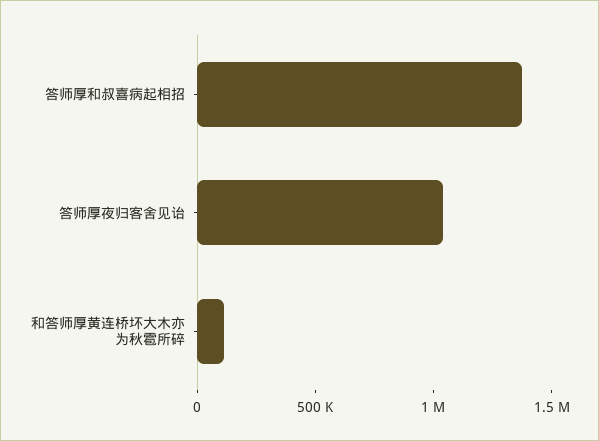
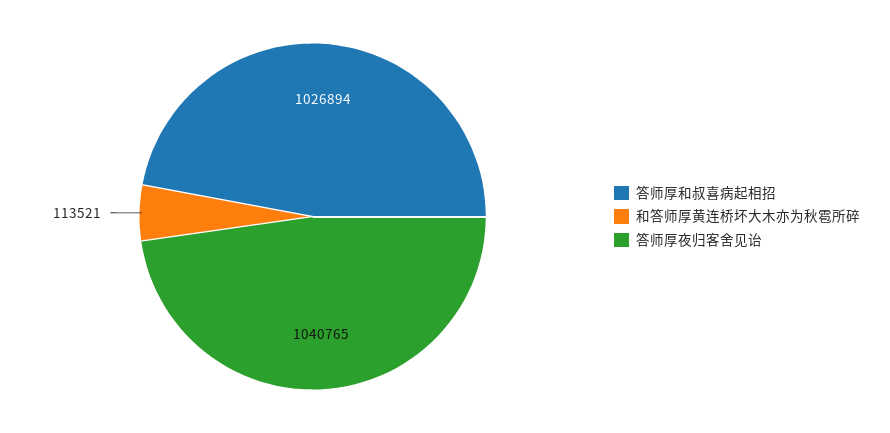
  {
-   "答师厚和叔喜病起相招": 1400000,
+   "答师厚和叔喜病起相招": 1026894,
    "答师厚夜归客舍见诒": 1040765,
    "和答师厚黄连桥坏大木亦为秋雹所碎": 113521
  }

